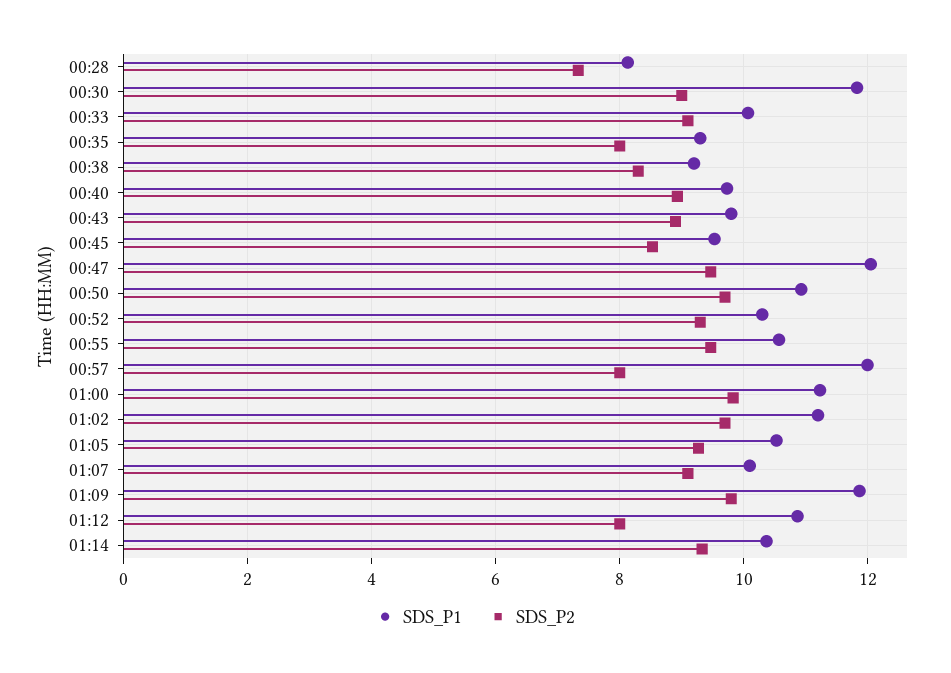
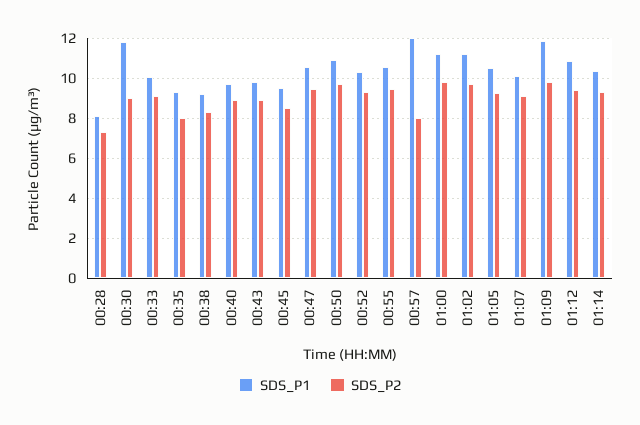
  {
    "SDS_P1": {
      "00:28": 8.2,
      "00:30": 11.8,
      "00:33": 10,
      "00:35": 9.4,
      "00:38": 9.2,
      "00:40": 9.8,
      "00:43": 9.8,
      "00:45": 9.6,
-     "00:47": 12,
+     "00:47": 10.5,
      "00:50": 11,
      "00:52": 10.4,
      "00:55": 10.6,
      "00:57": 12,
      "01:00": 11.2,
      "01:02": 11.2,
      "01:05": 10.6,
      "01:07": 10.2,
      "01:09": 11.8,
      "01:12": 10.8,
      "01:14": 10.4
    },
    "SDS_P2": {
      "00:28": 7.4,
      "00:30": 9,
      "00:33": 9.2,
      "00:35": 8,
      "00:38": 8.4,
      "00:40": 9,
      "00:43": 9,
      "00:45": 8.6,
      "00:47": 9.4,
      "00:50": 9.8,
      "00:52": 9.4,
      "00:55": 9.4,
      "00:57": 8,
      "01:00": 9.8,
      "01:02": 9.8,
      "01:05": 9.2,
      "01:07": 9.2,
      "01:09": 9.8,
-     "01:12": 8,
+     "01:12": 9.5,
      "01:14": 9.4
    }
  }

